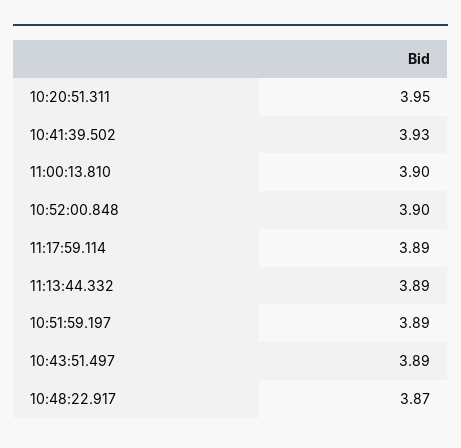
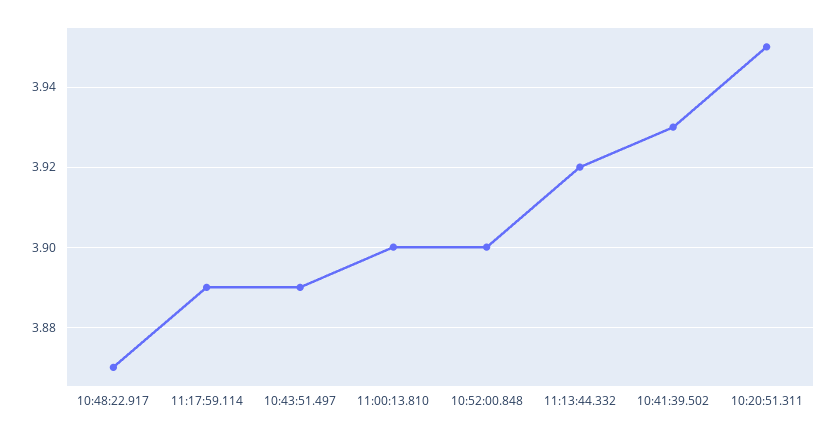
  {
    "10:20:51.311": 3.95,
    "10:41:39.502": 3.93,
    "11:00:13.810": 3.9,
    "10:52:00.848": 3.9,
    "11:17:59.114": 3.89,
-   "11:13:44.332": 3.89,
+   "11:13:44.332": 3.92,
-   "10:51:59.197": 3.89,
    "10:43:51.497": 3.89,
    "10:48:22.917": 3.87
  }

